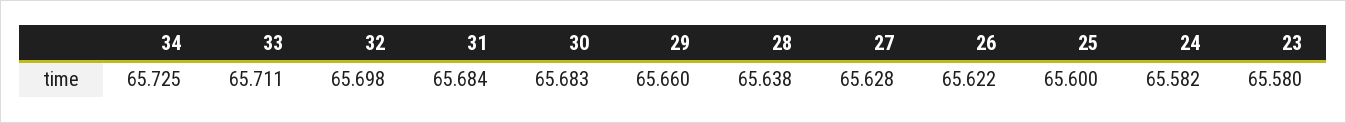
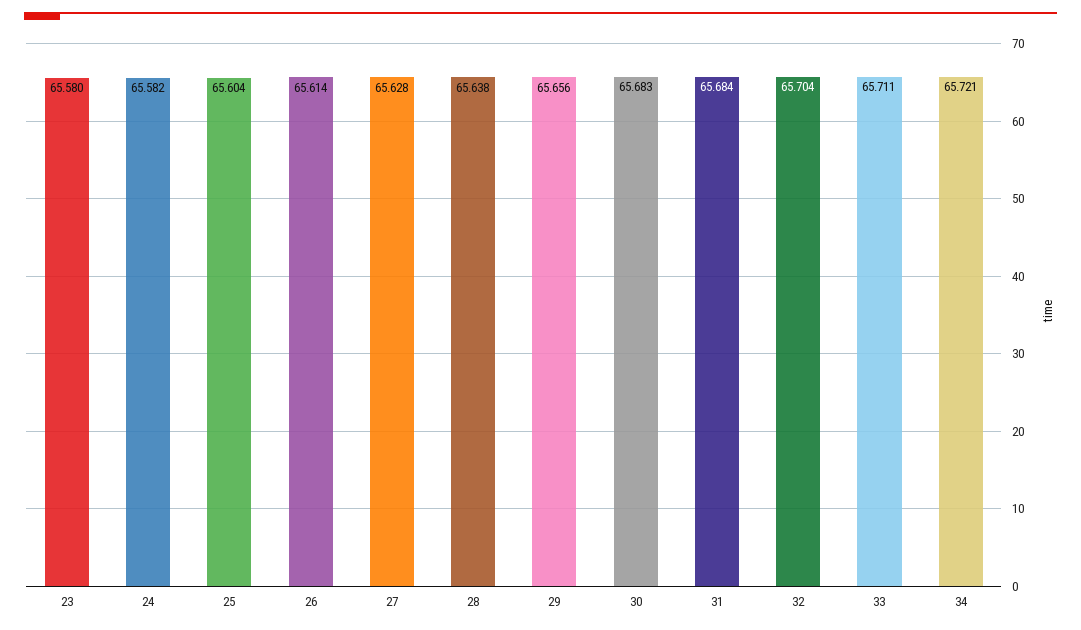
  {
-   "34": 65.725,
+   "34": 65.721,
    "33": 65.711,
-   "32": 65.698,
+   "32": 65.704,
    "31": 65.684,
    "30": 65.683,
-   "29": 65.66,
+   "29": 65.656,
    "28": 65.638,
    "27": 65.628,
-   "26": 65.622,
+   "26": 65.614,
-   "25": 65.6,
+   "25": 65.604,
    "24": 65.582,
    "23": 65.58
  }

